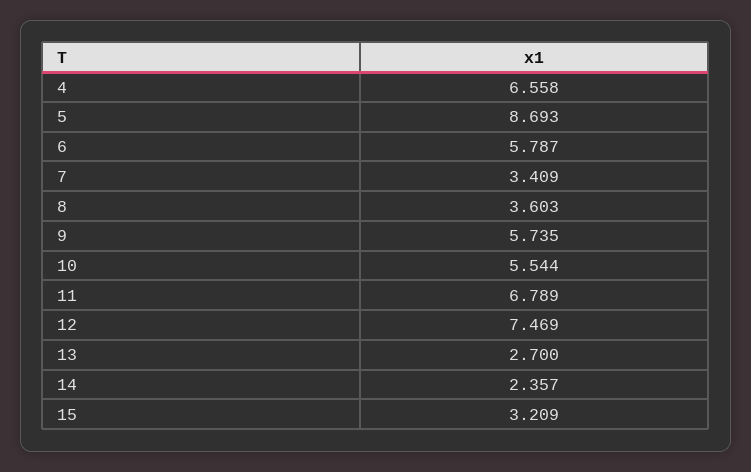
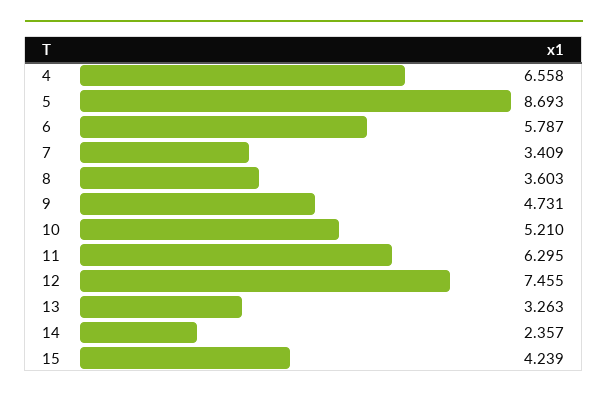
  {
    "4": 6.558,
    "5": 8.693,
    "6": 5.787,
    "7": 3.409,
    "8": 3.603,
-   "9": 5.735,
+   "9": 4.731,
-   "10": 5.544,
+   "10": 5.21,
-   "11": 6.789,
+   "11": 6.295,
-   "12": 7.469,
+   "12": 7.455,
-   "13": 2.7,
+   "13": 3.263,
    "14": 2.357,
-   "15": 3.209
+   "15": 4.239
  }

